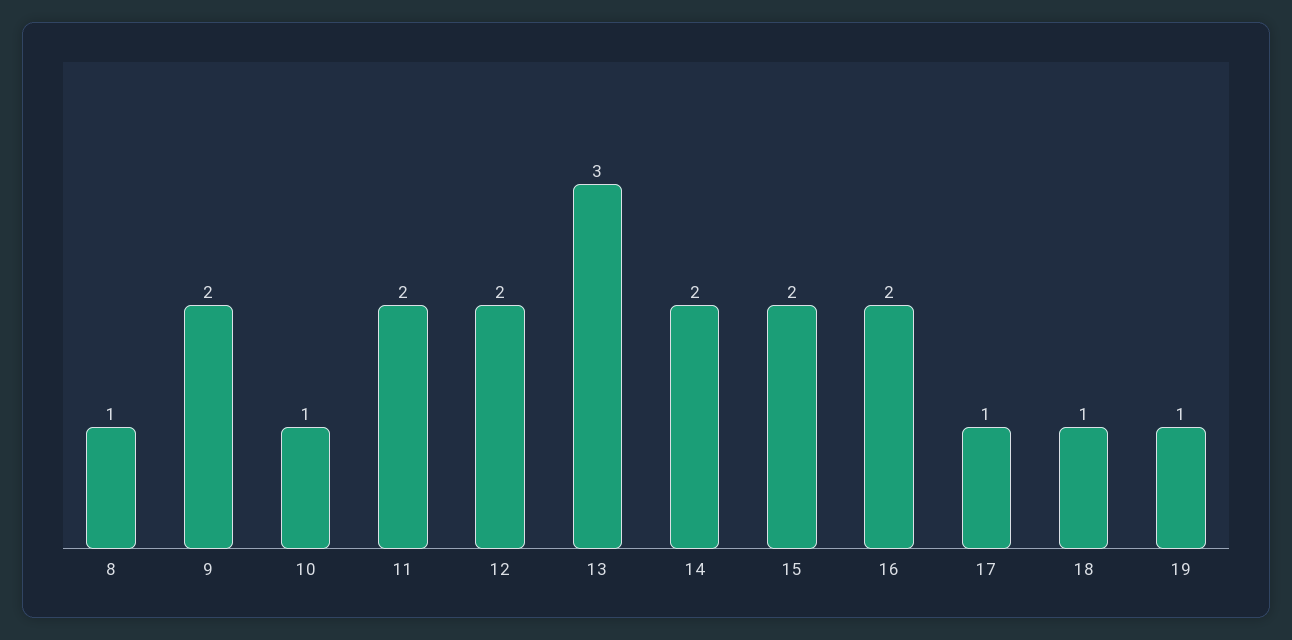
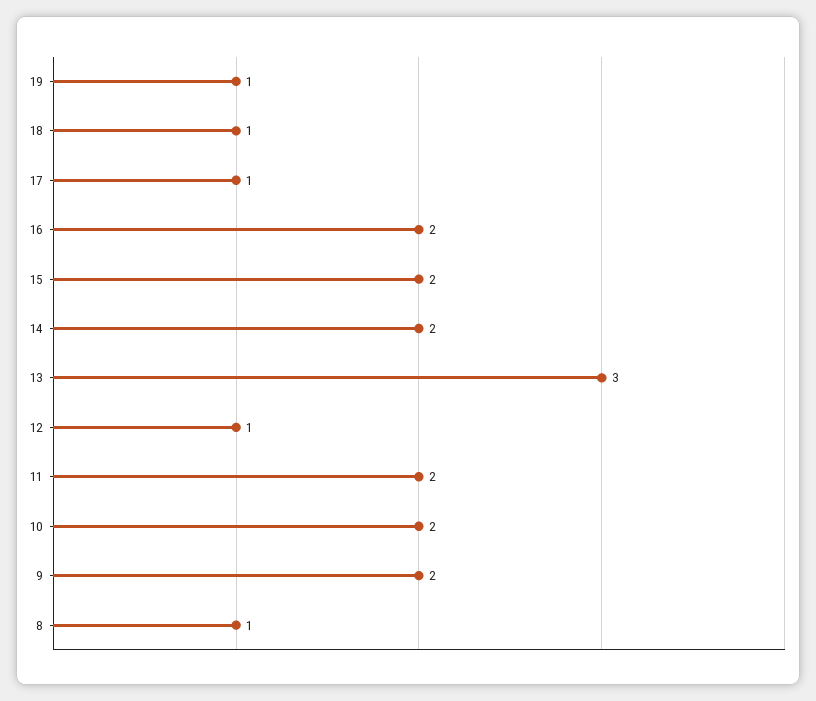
  {
    "8": 1,
    "9": 2,
-   "10": 1,
+   "10": 2,
    "11": 2,
-   "12": 2,
+   "12": 1,
    "13": 3,
    "14": 2,
    "15": 2,
    "16": 2,
    "17": 1,
    "18": 1,
    "19": 1
  }

